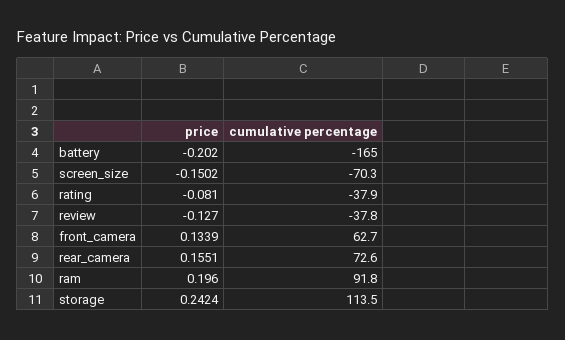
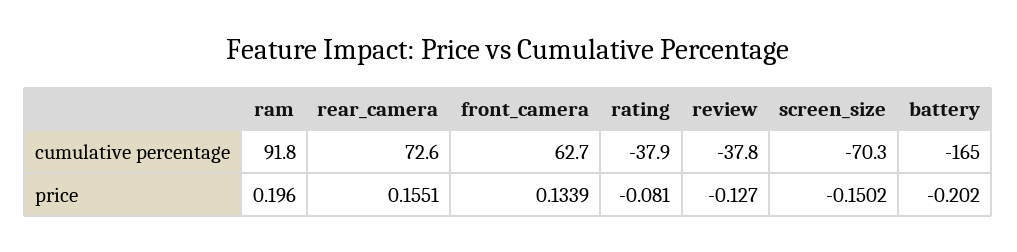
  {
    "price": {
      "battery": -0.202,
      "screen_size": -0.1502,
      "rating": -0.081,
      "review": -0.127,
      "front_camera": 0.1339,
      "rear_camera": 0.1551,
-     "ram": 0.196,
+     "ram": 0.196
-     "storage": 0.2424
    },
    "cumulative percentage": {
      "battery": -165,
      "screen_size": -70.3,
      "rating": -37.9,
      "review": -37.8,
      "front_camera": 62.7,
      "rear_camera": 72.6,
-     "ram": 91.8,
+     "ram": 91.8
-     "storage": 113.5
    }
  }

